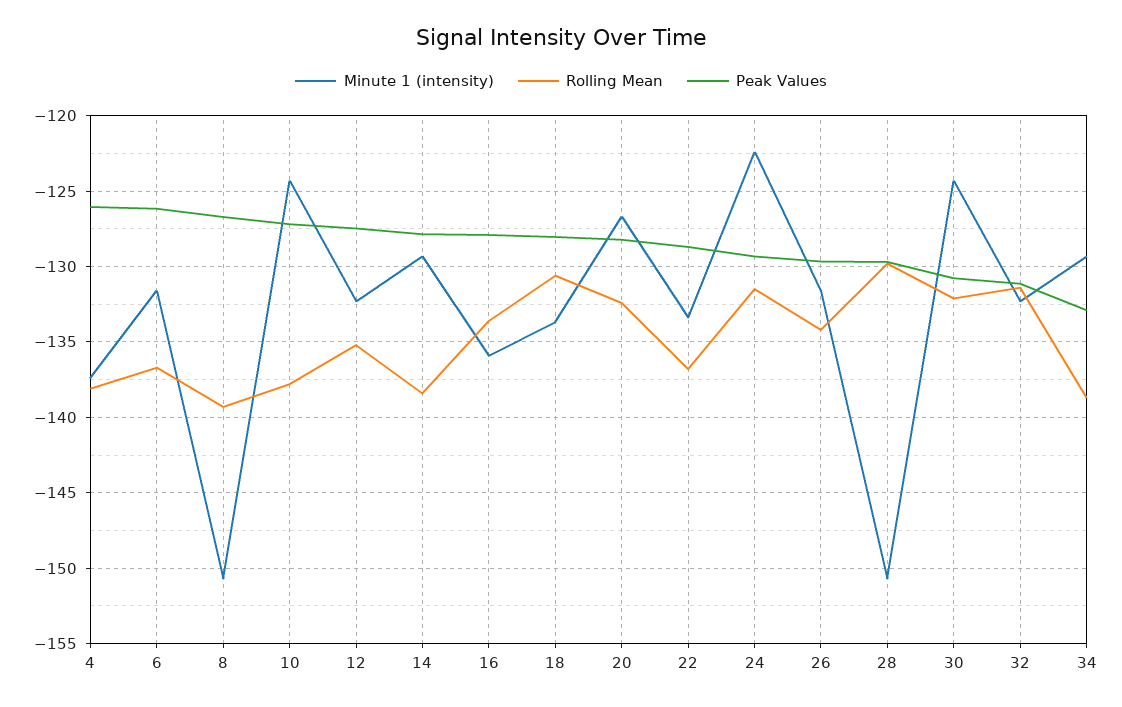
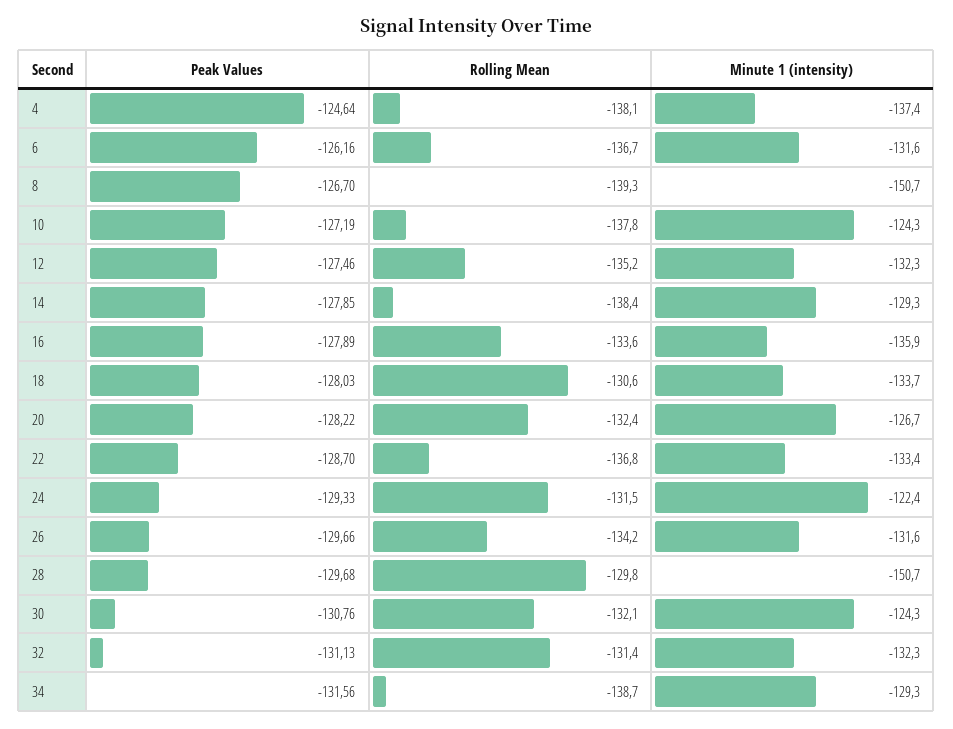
  {
    "Minute 1 (intensity)": {
      "4": -137.4,
      "6": -131.6,
      "8": -150.7,
      "10": -124.3,
      "12": -132.3,
      "14": -129.3,
      "16": -135.9,
      "18": -133.7,
      "20": -126.7,
      "22": -133.4,
      "24": -122.4,
      "26": -131.6,
      "28": -150.7,
      "30": -124.3,
      "32": -132.3,
      "34": -129.3
    },
    "Rolling Mean": {
      "4": -138.1,
      "6": -136.7,
      "8": -139.3,
      "10": -137.8,
      "12": -135.2,
      "14": -138.4,
      "16": -133.6,
      "18": -130.6,
      "20": -132.4,
      "22": -136.8,
      "24": -131.5,
      "26": -134.2,
      "28": -129.8,
      "30": -132.1,
      "32": -131.4,
      "34": -138.7
    },
    "Peak Values": {
-     "4": -126,
+     "4": -124.64,
      "6": -126.16,
      "8": -126.7,
      "10": -127.19,
      "12": -127.46,
      "14": -127.85,
      "16": -127.89,
      "18": -128.03,
      "20": -128.22,
      "22": -128.7,
      "24": -129.33,
      "26": -129.66,
      "28": -129.68,
      "30": -130.76,
      "32": -131.13,
-     "34": -133
+     "34": -131.56
    }
  }

